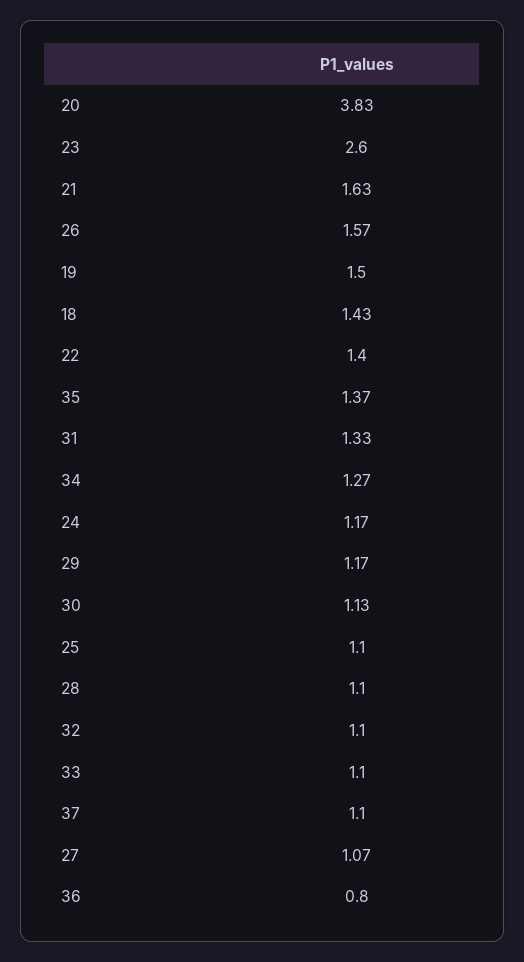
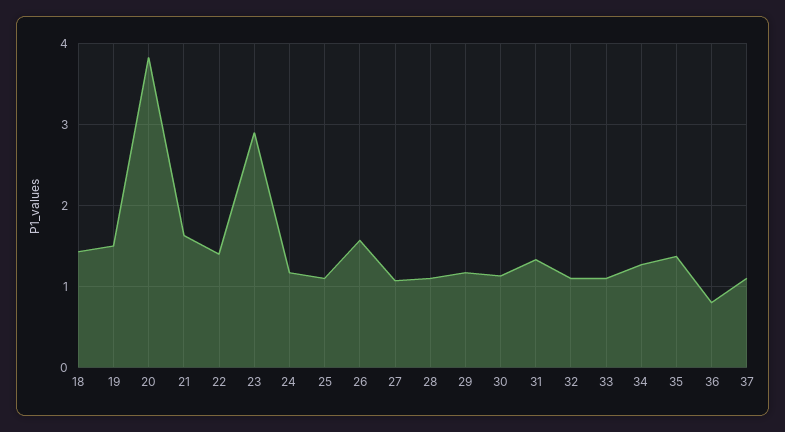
  {
    "20": 3.83,
-   "23": 2.6,
+   "23": 2.9,
    "21": 1.63,
    "26": 1.57,
    "19": 1.5,
    "18": 1.43,
    "22": 1.4,
    "35": 1.37,
    "31": 1.33,
    "34": 1.27,
    "24": 1.17,
    "29": 1.17,
    "30": 1.13,
    "25": 1.1,
    "28": 1.1,
    "32": 1.1,
    "33": 1.1,
    "37": 1.1,
    "27": 1.07,
    "36": 0.8
  }

